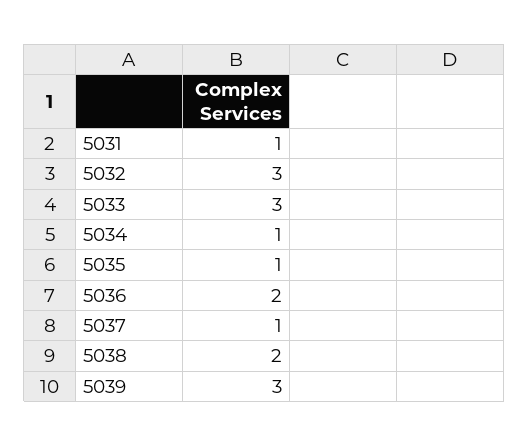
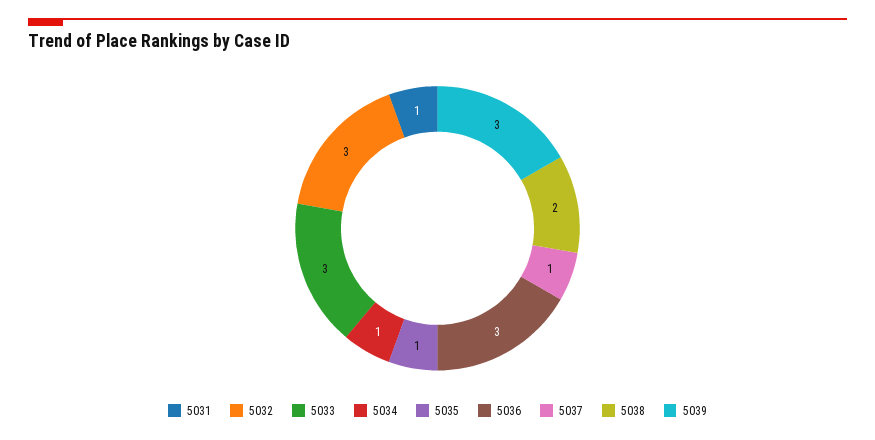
  {
    "5031": 1,
    "5032": 3,
    "5033": 3,
    "5034": 1,
    "5035": 1,
-   "5036": 2,
+   "5036": 3,
    "5037": 1,
    "5038": 2,
    "5039": 3
  }

